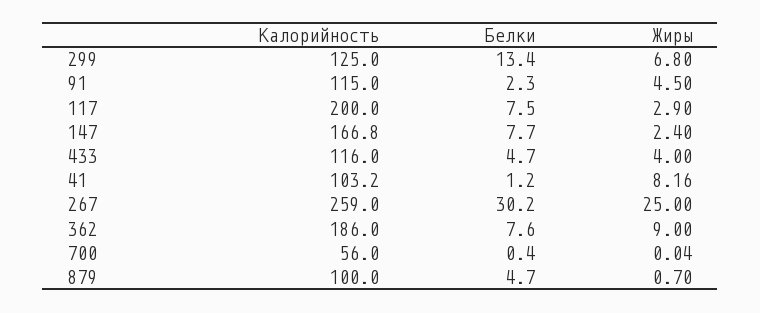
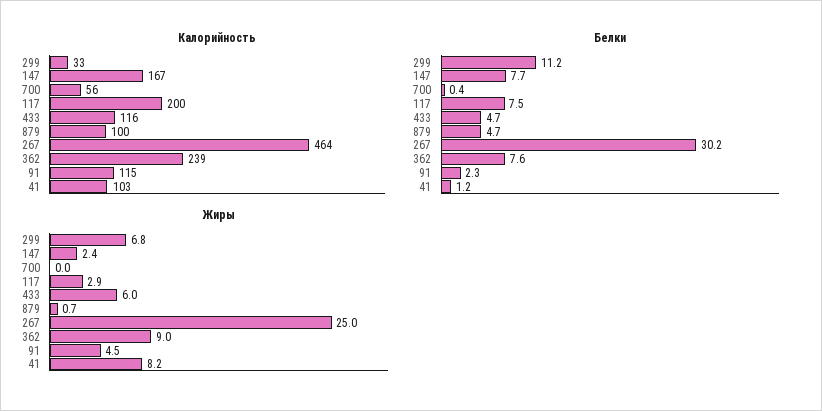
  {
    "Калорийность": {
-     "299": 125,
+     "299": 33,
      "91": 115,
      "117": 200,
      "147": 166.8,
      "433": 116,
      "41": 103.2,
-     "267": 259,
+     "267": 464,
-     "362": 186,
+     "362": 239,
      "700": 56,
      "879": 100
    },
    "Белки": {
-     "299": 13.4,
+     "299": 11.2,
      "91": 2.3,
      "117": 7.5,
      "147": 7.7,
      "433": 4.7,
      "41": 1.2,
      "267": 30.2,
      "362": 7.6,
      "700": 0.4,
      "879": 4.7
    },
    "Жиры": {
      "299": 6.8,
      "91": 4.5,
      "117": 2.9,
      "147": 2.4,
-     "433": 4,
+     "433": 6,
      "41": 8.16,
      "267": 25,
      "362": 9,
      "700": 0.04,
      "879": 0.7
    }
  }

